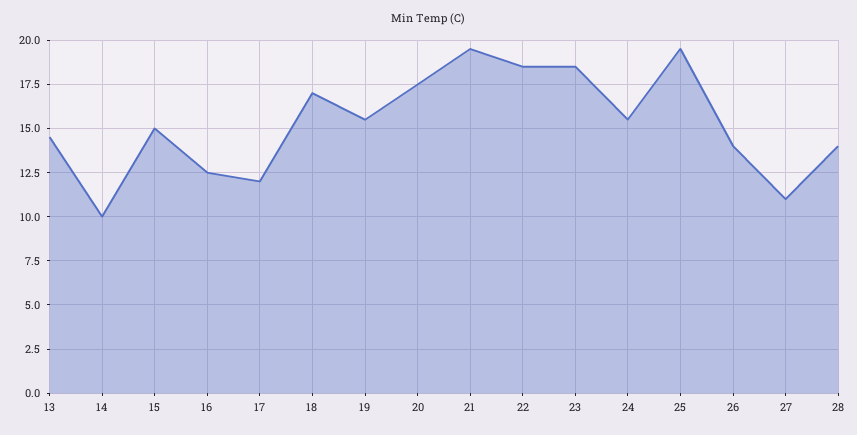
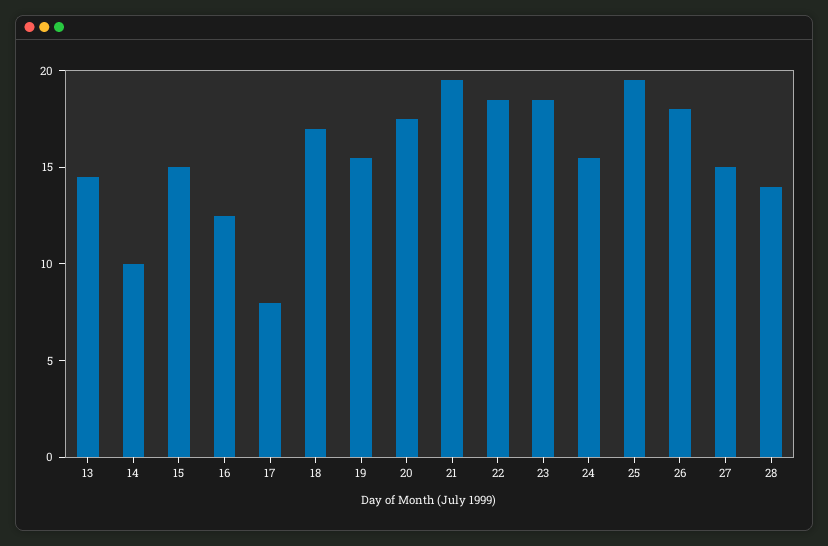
  {
    "13": 14.5,
    "14": 10,
    "15": 15,
    "16": 12.5,
-   "17": 12,
+   "17": 8,
    "18": 17,
    "19": 15.5,
    "20": 17.5,
    "21": 19.5,
    "22": 18.5,
    "23": 18.5,
    "24": 15.5,
    "25": 19.5,
-   "26": 14,
+   "26": 18,
-   "27": 11,
+   "27": 15,
    "28": 14
  }

